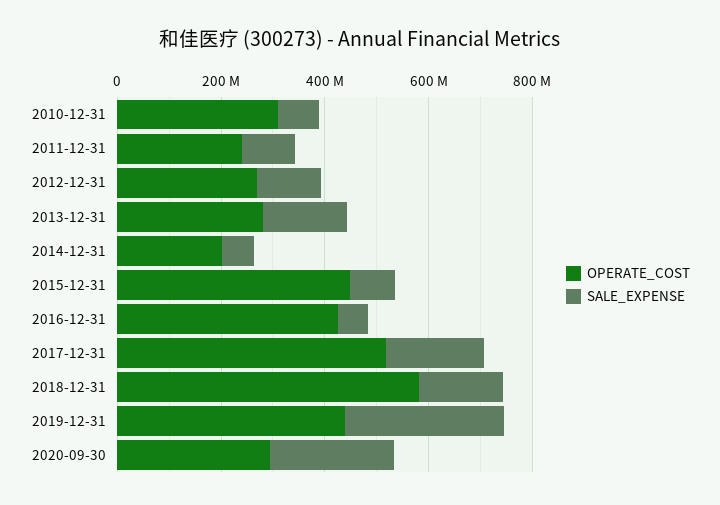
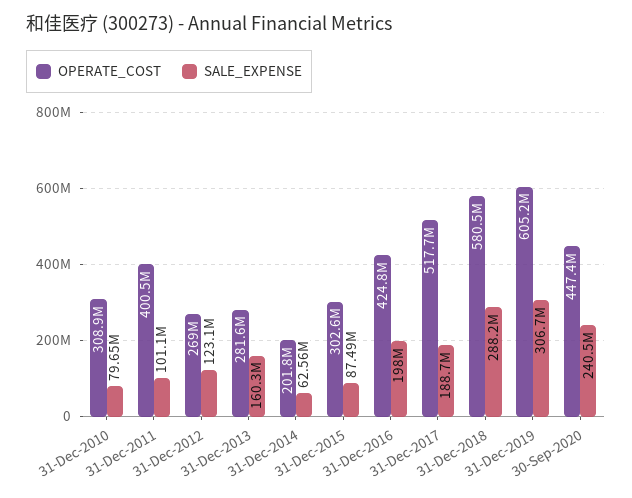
  {
    "OPERATE_COST": {
      "2010-12-31": 308900000,
-     "2011-12-31": 250000000,
+     "2011-12-31": 400500000,
      "2012-12-31": 269000000,
      "2013-12-31": 281600000,
      "2014-12-31": 201800000,
-     "2015-12-31": 450000000,
+     "2015-12-31": 302600000,
      "2016-12-31": 424800000,
      "2017-12-31": 517700000,
      "2018-12-31": 580500000,
-     "2019-12-31": 450000000,
+     "2019-12-31": 605200000,
-     "2020-09-30": 300000000
+     "2020-09-30": 447400000
    },
    "SALE_EXPENSE": {
      "2010-12-31": 79650000,
      "2011-12-31": 101100000,
      "2012-12-31": 123100000,
      "2013-12-31": 160300000,
      "2014-12-31": 62560000,
      "2015-12-31": 87490000,
-     "2016-12-31": 50000000,
+     "2016-12-31": 198000000,
      "2017-12-31": 188700000,
-     "2018-12-31": 150000000,
+     "2018-12-31": 288200000,
      "2019-12-31": 306700000,
      "2020-09-30": 240500000
    }
  }

